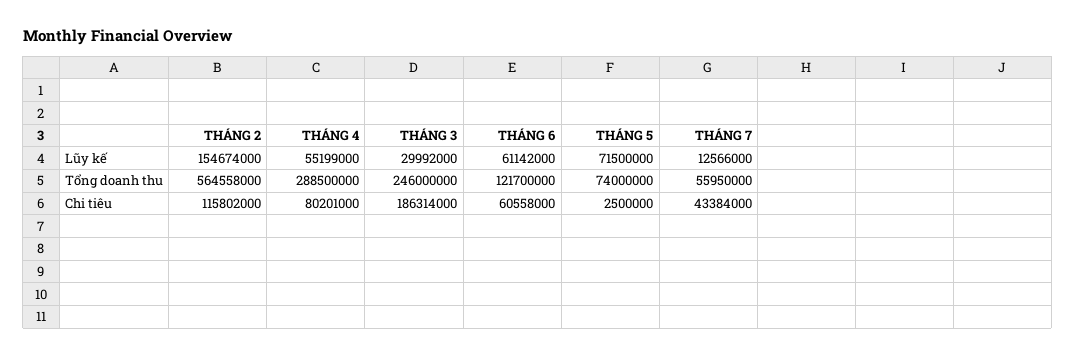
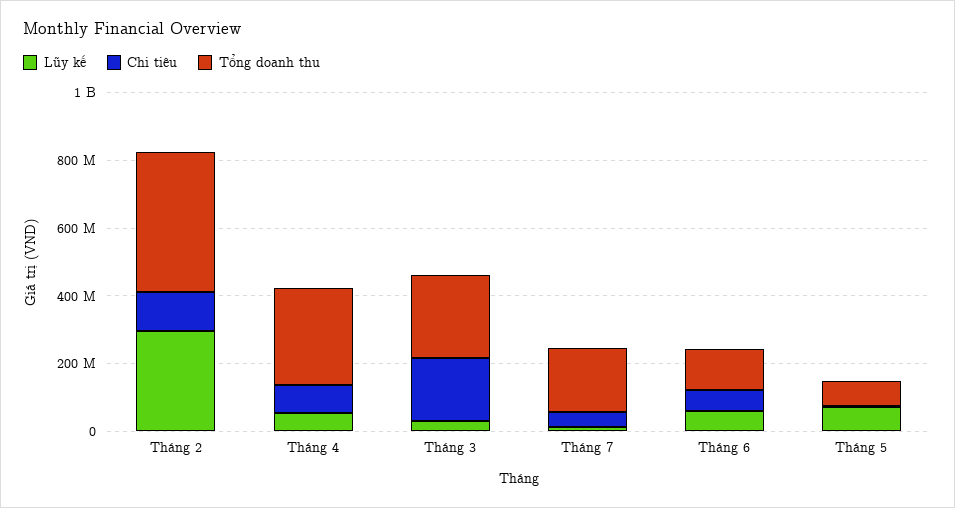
  {
    "Lũy kế": {
-     "THÁNG 2": 154674000,
+     "THÁNG 2": 300000000,
      "THÁNG 4": 55199000,
      "THÁNG 3": 29992000,
      "THÁNG 6": 61142000,
      "THÁNG 5": 71500000,
      "THÁNG 7": 12566000
    },
    "Tổng doanh thu": {
-     "THÁNG 2": 564558000,
+     "THÁNG 2": 400000000,
      "THÁNG 4": 288500000,
      "THÁNG 3": 246000000,
      "THÁNG 6": 121700000,
      "THÁNG 5": 74000000,
-     "THÁNG 7": 55950000
+     "THÁNG 7": 200000000
    },
    "Chi tiêu": {
      "THÁNG 2": 115802000,
      "THÁNG 4": 80201000,
      "THÁNG 3": 186314000,
      "THÁNG 6": 60558000,
      "THÁNG 5": 2500000,
      "THÁNG 7": 43384000
    }
  }

